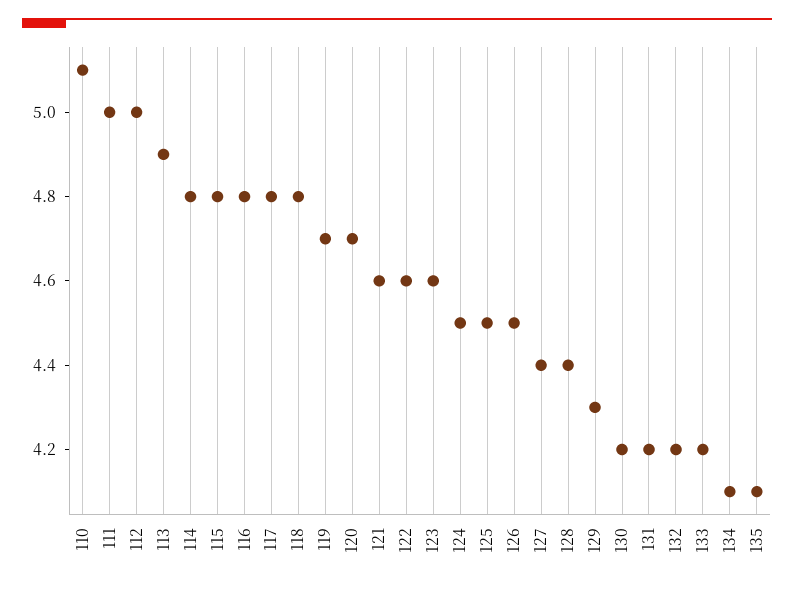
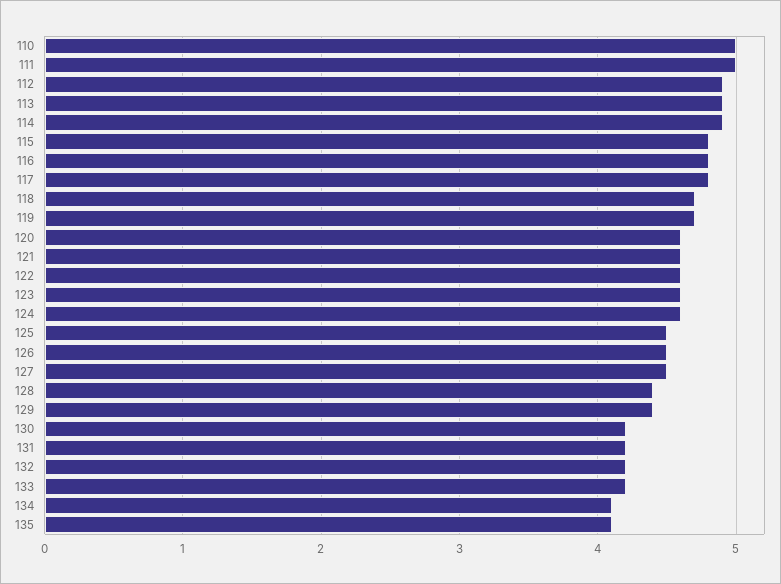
  {
-   "110": 5.1,
+   "110": 5,
    "111": 5,
-   "112": 5,
+   "112": 4.9,
    "113": 4.9,
-   "114": 4.8,
+   "114": 4.9,
    "115": 4.8,
    "116": 4.8,
    "117": 4.8,
-   "118": 4.8,
+   "118": 4.7,
    "119": 4.7,
-   "120": 4.7,
+   "120": 4.6,
    "121": 4.6,
    "122": 4.6,
    "123": 4.6,
-   "124": 4.5,
+   "124": 4.6,
    "125": 4.5,
    "126": 4.5,
-   "127": 4.4,
+   "127": 4.5,
    "128": 4.4,
-   "129": 4.3,
+   "129": 4.4,
    "130": 4.2,
    "131": 4.2,
    "132": 4.2,
    "133": 4.2,
    "134": 4.1,
    "135": 4.1
  }

